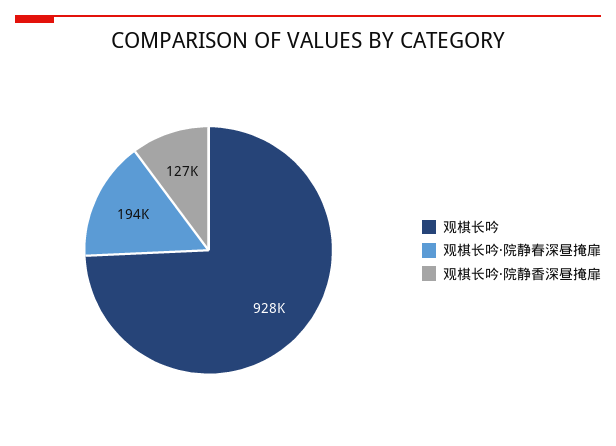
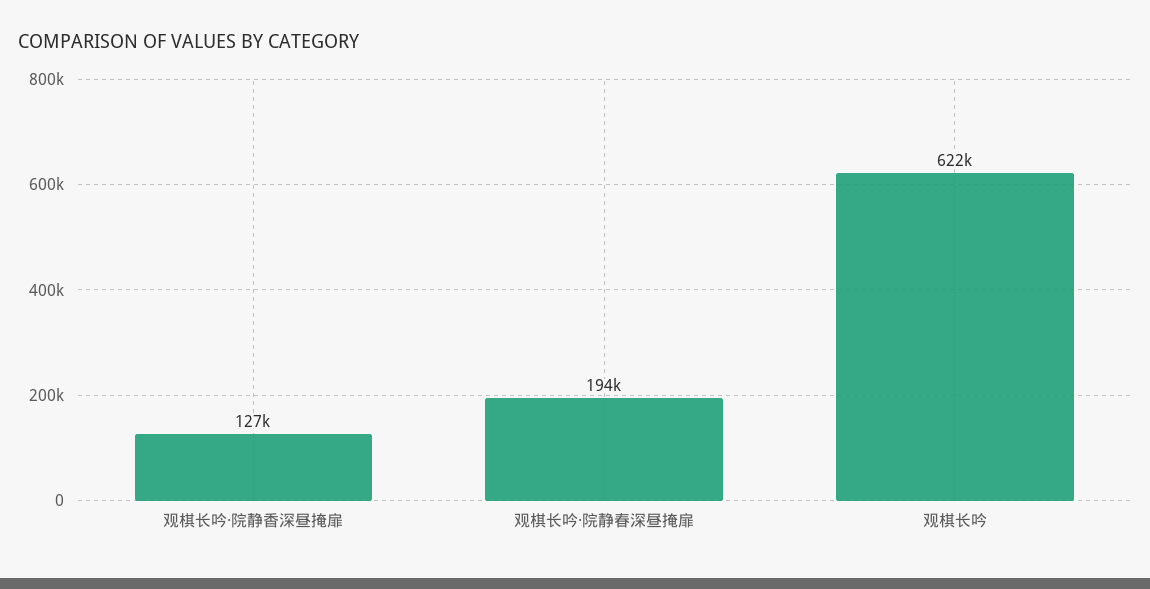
  {
-   "观棋长吟": 928000,
+   "观棋长吟": 622000,
    "观棋长吟·院静春深昼掩扉": 194000,
    "观棋长吟·院静香深昼掩扉": 127000
  }

